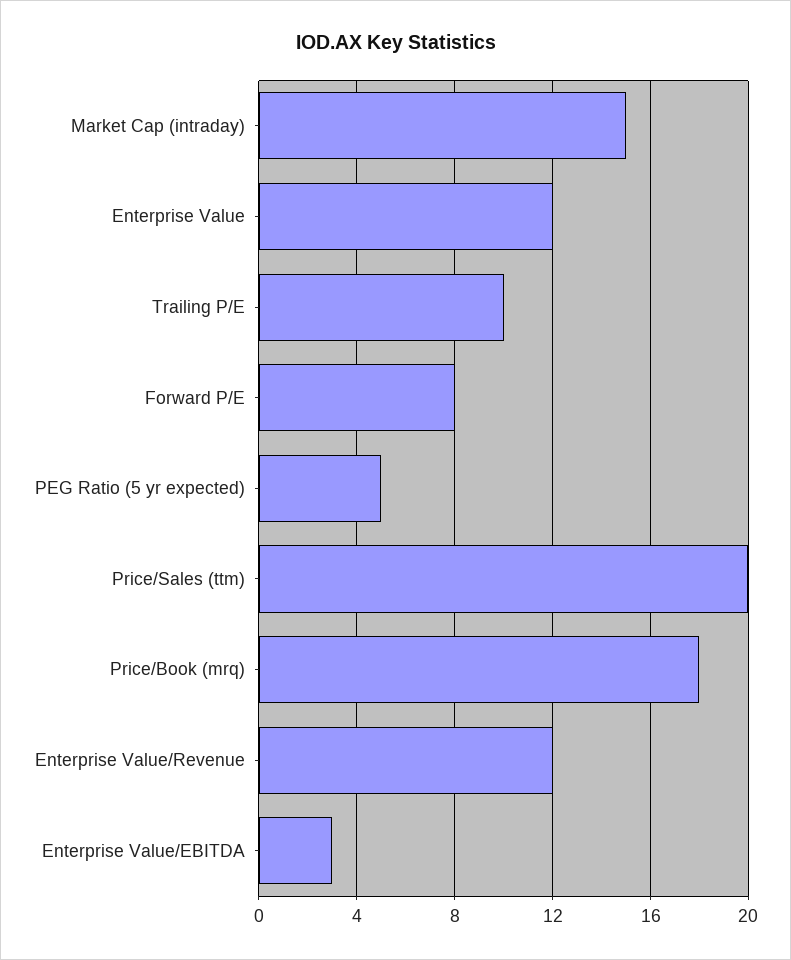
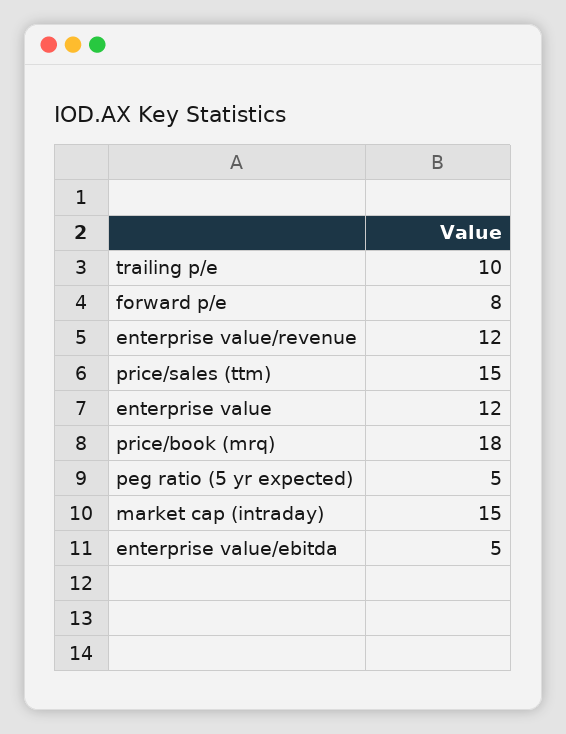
  {
    "Market Cap (intraday)": 15,
    "Enterprise Value": 12,
    "Trailing P/E": 10,
    "Forward P/E": 8,
    "PEG Ratio (5 yr expected)": 5,
-   "Price/Sales (ttm)": 20,
+   "Price/Sales (ttm)": 15,
    "Price/Book (mrq)": 18,
    "Enterprise Value/Revenue": 12,
-   "Enterprise Value/EBITDA": 3
+   "Enterprise Value/EBITDA": 5
  }

